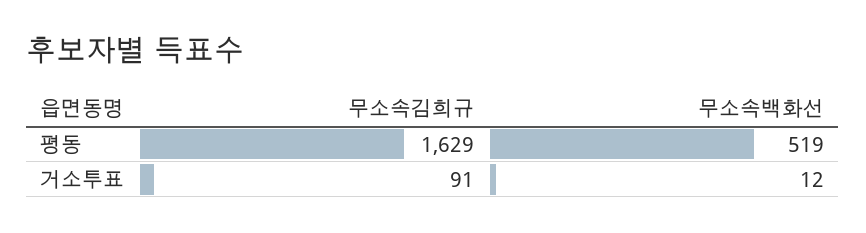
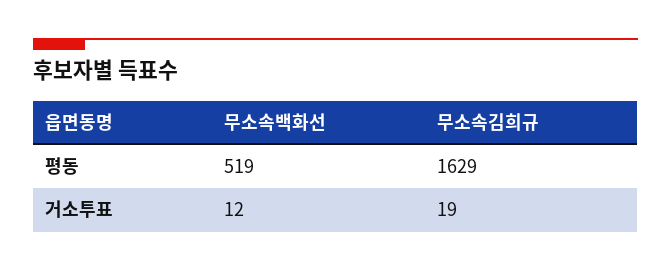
  {
    "무소속김희규": {
      "평동": 1629,
-     "거소투표": 91
+     "거소투표": 19
    },
    "무소속백화선": {
      "평동": 519,
      "거소투표": 12
    }
  }

